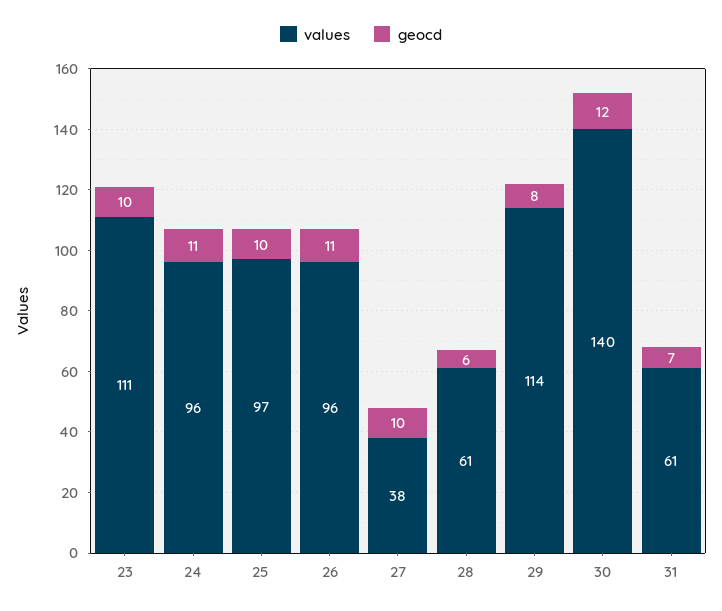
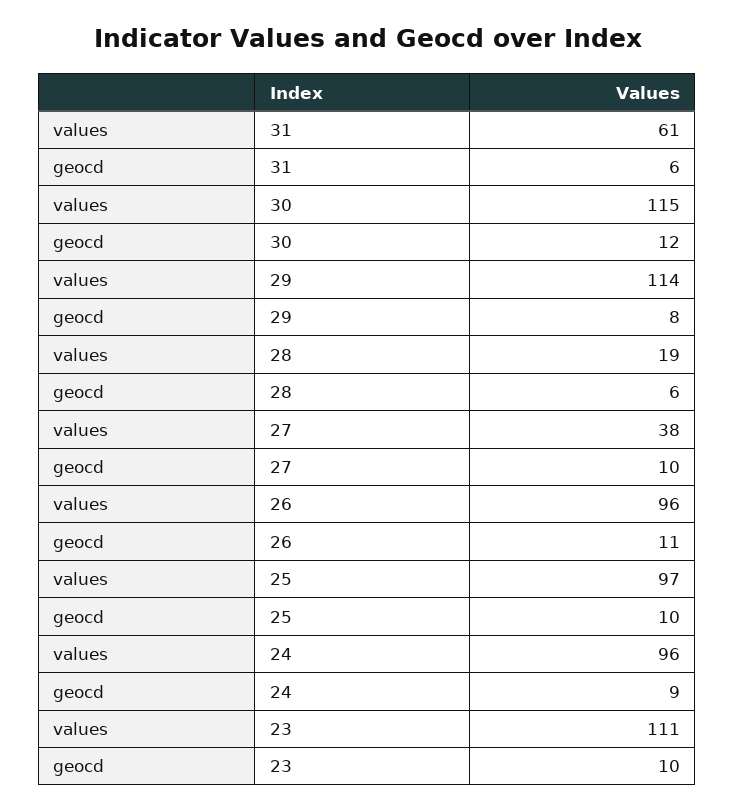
  {
    "values": {
      "23": 111,
      "24": 96,
      "25": 97,
      "26": 96,
      "27": 38,
-     "28": 61,
+     "28": 19,
      "29": 114,
-     "30": 140,
+     "30": 115,
      "31": 61
    },
    "geocd": {
      "23": 10,
-     "24": 11,
+     "24": 9,
      "25": 10,
      "26": 11,
      "27": 10,
      "28": 6,
      "29": 8,
      "30": 12,
-     "31": 7
+     "31": 6
    }
  }

